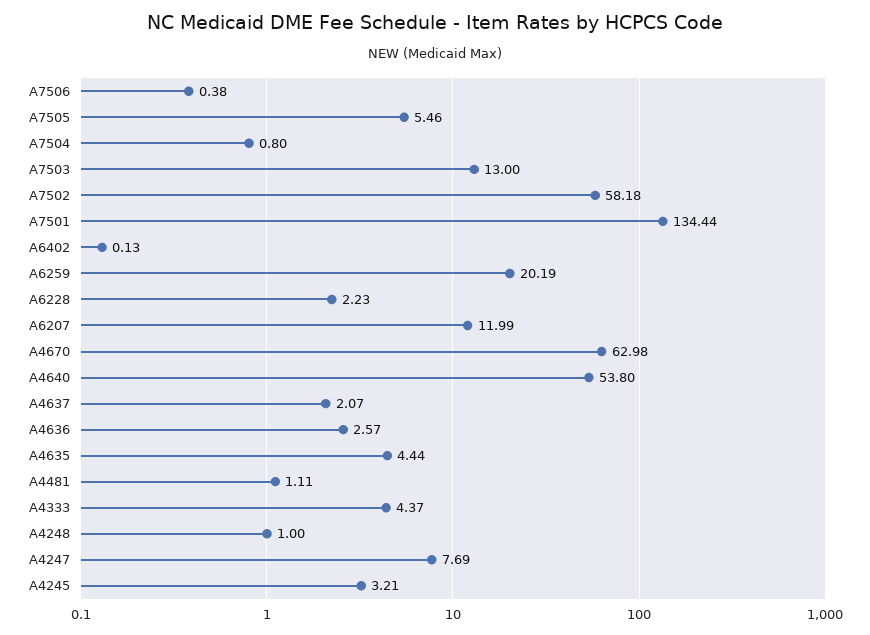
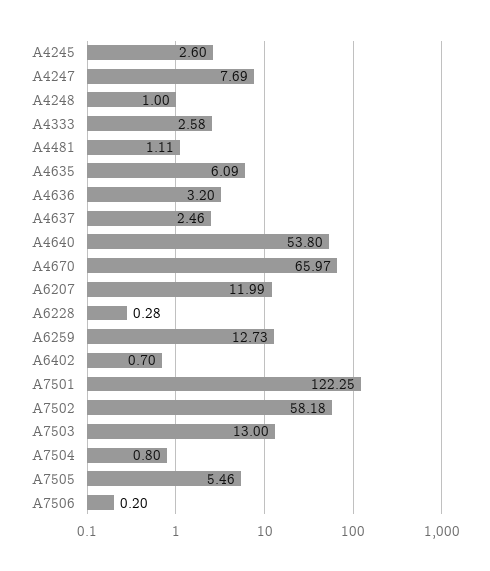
  {
-   "A7506": 0.38,
+   "A7506": 0.2,
    "A7505": 5.46,
    "A7504": 0.8,
    "A7503": 13,
    "A7502": 58.18,
-   "A7501": 134.44,
+   "A7501": 122.25,
-   "A6402": 0.13,
+   "A6402": 0.7,
-   "A6259": 20.19,
+   "A6259": 12.73,
-   "A6228": 2.23,
+   "A6228": 0.28,
    "A6207": 11.99,
-   "A4670": 62.98,
+   "A4670": 65.97,
    "A4640": 53.8,
-   "A4637": 2.07,
+   "A4637": 2.46,
-   "A4636": 2.57,
+   "A4636": 3.2,
-   "A4635": 4.44,
+   "A4635": 6.09,
    "A4481": 1.11,
-   "A4333": 4.37,
+   "A4333": 2.58,
    "A4248": 1,
    "A4247": 7.69,
-   "A4245": 3.21
+   "A4245": 2.6
  }

